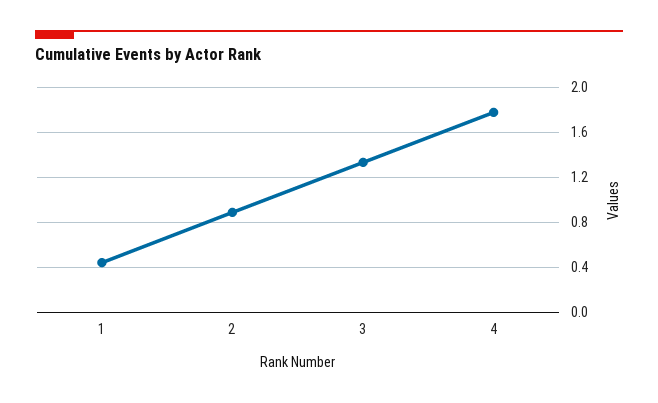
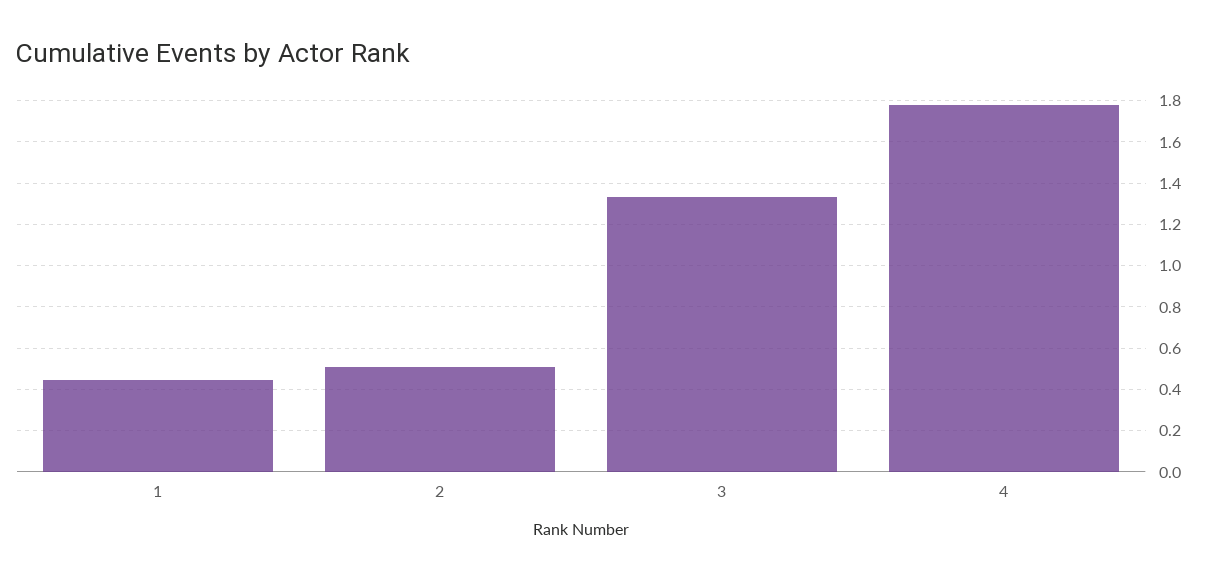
  {
    "1": 0.45,
-   "2": 0.9,
+   "2": 0.5,
    "3": 1.35,
    "4": 1.8
  }

